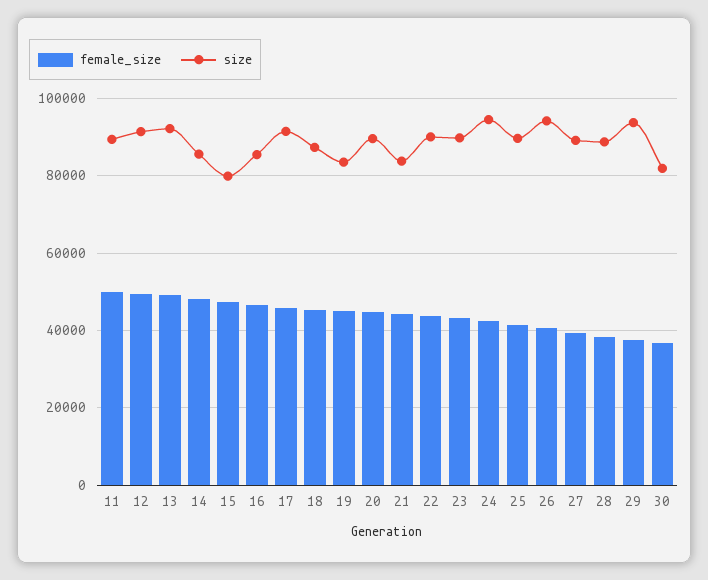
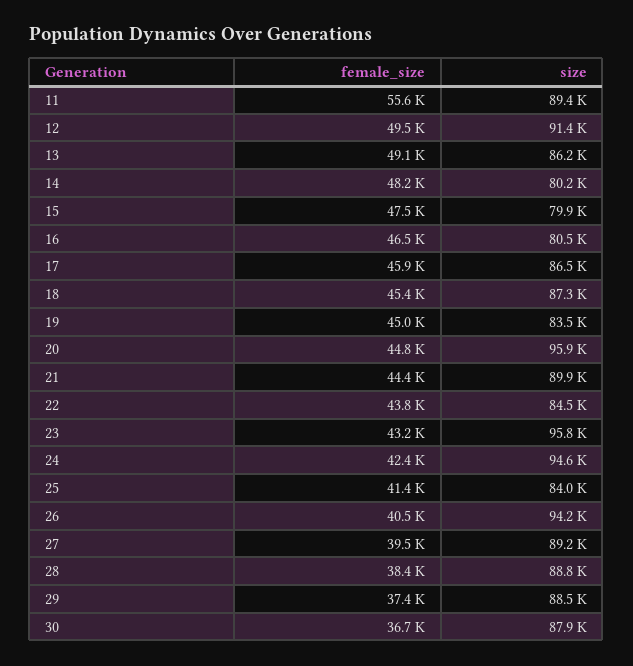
  {
    "female_size": {
-     "11": 50000,
+     "11": 55600,
      "12": 49500,
      "13": 49100,
      "14": 48200,
      "15": 47500,
      "16": 46500,
      "17": 45900,
      "18": 45400,
      "19": 45000,
      "20": 44800,
      "21": 44400,
      "22": 43800,
      "23": 43200,
      "24": 42400,
      "25": 41400,
      "26": 40500,
      "27": 39500,
      "28": 38400,
      "29": 37400,
      "30": 36700
    },
    "size": {
      "11": 89400,
      "12": 91400,
-     "13": 92000,
+     "13": 86200,
-     "14": 86000,
+     "14": 80200,
      "15": 79900,
-     "16": 86000,
+     "16": 80500,
-     "17": 92000,
+     "17": 86500,
      "18": 87300,
      "19": 83500,
-     "20": 90000,
+     "20": 95900,
-     "21": 84000,
+     "21": 89900,
-     "22": 90000,
+     "22": 84500,
-     "23": 90000,
+     "23": 95800,
      "24": 94600,
-     "25": 90000,
+     "25": 84000,
      "26": 94200,
      "27": 89200,
      "28": 88800,
-     "29": 94000,
+     "29": 88500,
-     "30": 82000
+     "30": 87900
    }
  }

